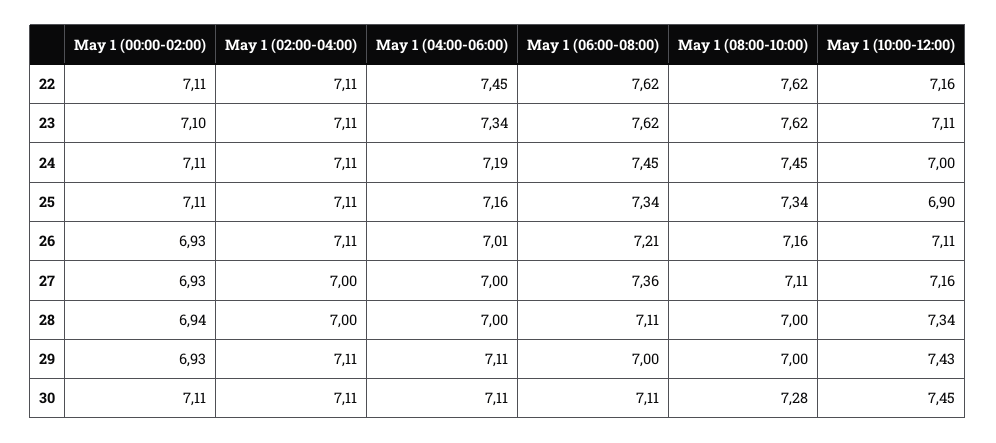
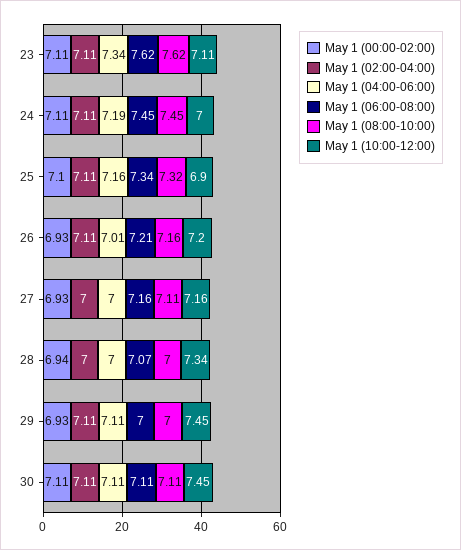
  {
    "May 1 (00:00-02:00)": {
-     "22": 7.11,
-     "23": 7.1,
+     "23": 7.11,
      "24": 7.11,
-     "25": 7.11,
+     "25": 7.1,
      "26": 6.93,
      "27": 6.93,
      "28": 6.94,
      "29": 6.93,
      "30": 7.11
    },
    "May 1 (02:00-04:00)": {
-     "22": 7.11,
      "23": 7.11,
      "24": 7.11,
      "25": 7.11,
      "26": 7.11,
      "27": 7,
      "28": 7,
      "29": 7.11,
      "30": 7.11
    },
    "May 1 (04:00-06:00)": {
-     "22": 7.45,
      "23": 7.34,
      "24": 7.19,
      "25": 7.16,
      "26": 7.01,
      "27": 7,
      "28": 7,
      "29": 7.11,
      "30": 7.11
    },
    "May 1 (06:00-08:00)": {
-     "22": 7.62,
      "23": 7.62,
      "24": 7.45,
      "25": 7.34,
      "26": 7.21,
-     "27": 7.36,
+     "27": 7.16,
-     "28": 7.11,
+     "28": 7.07,
      "29": 7,
      "30": 7.11
    },
    "May 1 (08:00-10:00)": {
-     "22": 7.62,
      "23": 7.62,
      "24": 7.45,
-     "25": 7.34,
+     "25": 7.32,
      "26": 7.16,
      "27": 7.11,
      "28": 7,
      "29": 7,
-     "30": 7.28
+     "30": 7.11
    },
    "May 1 (10:00-12:00)": {
-     "22": 7.16,
      "23": 7.11,
      "24": 7,
      "25": 6.9,
-     "26": 7.11,
+     "26": 7.2,
      "27": 7.16,
      "28": 7.34,
-     "29": 7.43,
+     "29": 7.45,
      "30": 7.45
    }
  }

